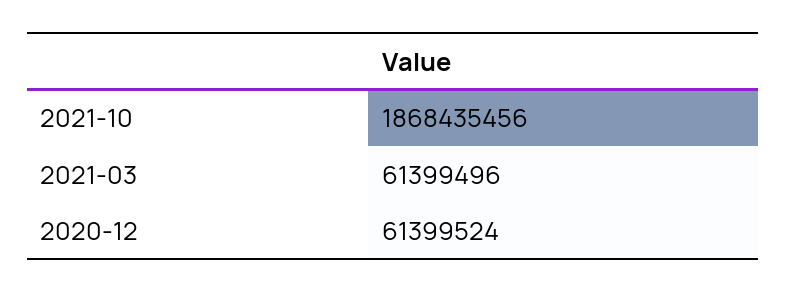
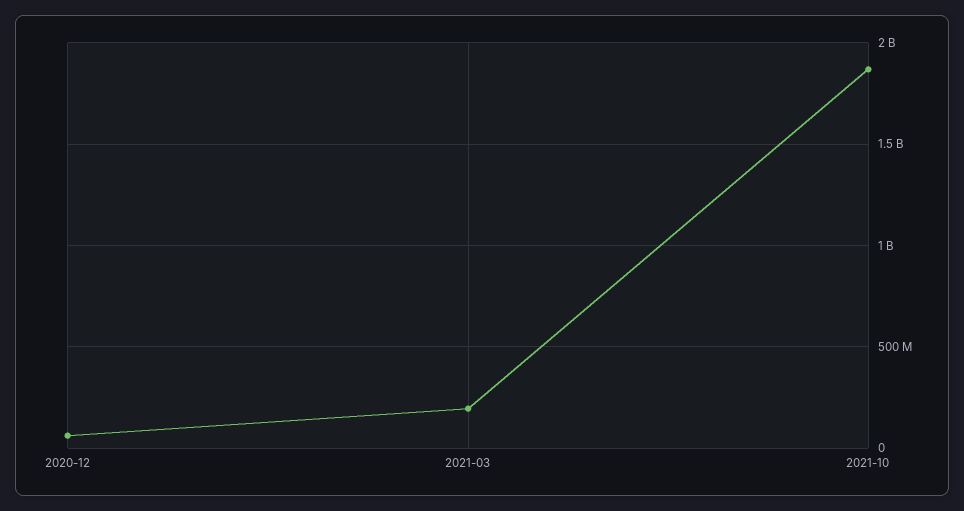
  {
    "2021-10": 1868435456,
-   "2021-03": 61399496,
+   "2021-03": 200000000,
    "2020-12": 61399524
  }

